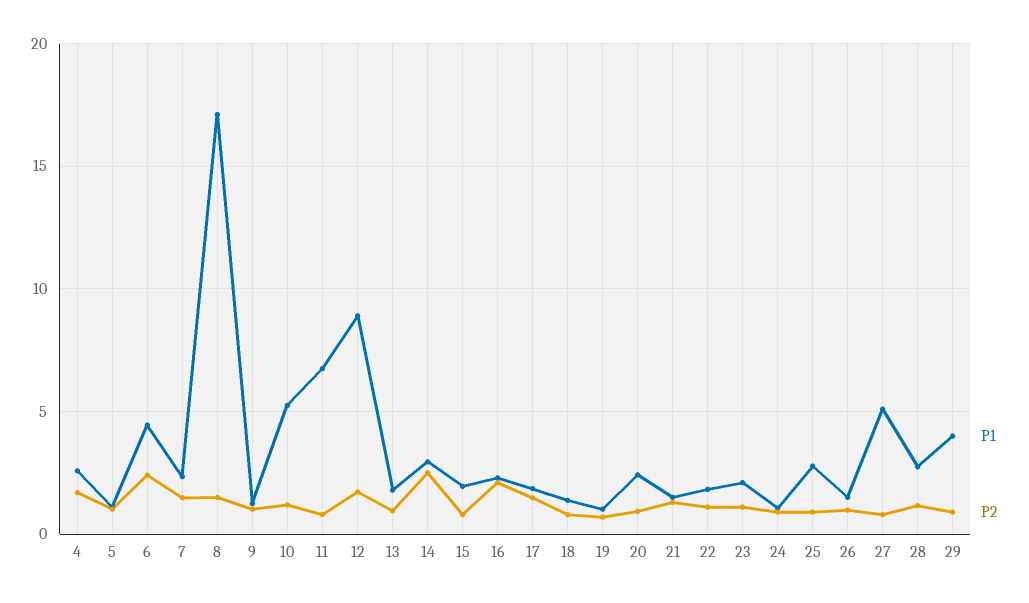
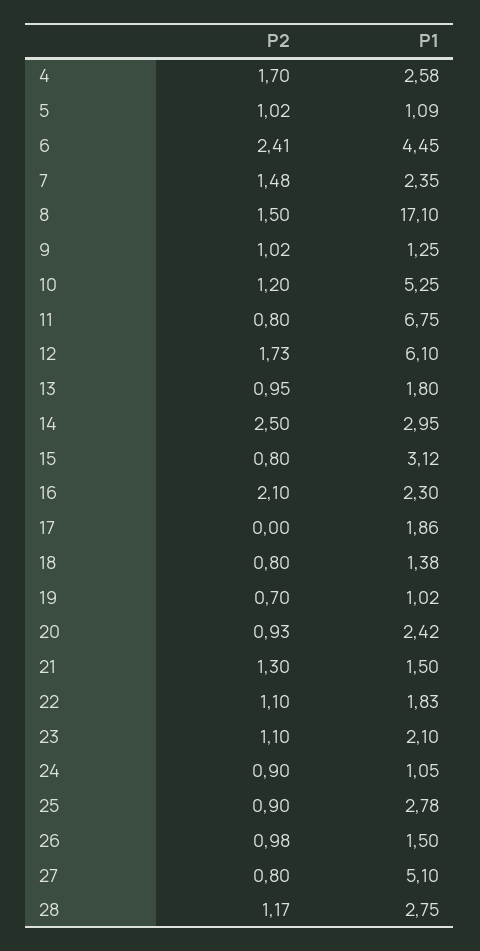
  {
    "P1": {
      "4": 2.58,
      "5": 1.09,
      "6": 4.45,
      "7": 2.35,
      "8": 17.1,
      "9": 1.25,
      "10": 5.25,
      "11": 6.75,
-     "12": 9,
+     "12": 6.1,
      "13": 1.8,
      "14": 2.95,
-     "15": 2,
+     "15": 3.12,
      "16": 2.3,
      "17": 1.86,
      "18": 1.38,
      "19": 1.02,
      "20": 2.42,
      "21": 1.5,
      "22": 1.83,
      "23": 2.1,
      "24": 1.05,
      "25": 2.78,
      "26": 1.5,
      "27": 5.1,
-     "28": 2.75,
+     "28": 2.75
-     "29": 4
    },
    "P2": {
      "4": 1.7,
      "5": 1.02,
      "6": 2.41,
      "7": 1.48,
      "8": 1.5,
      "9": 1.02,
      "10": 1.2,
      "11": 0.8,
      "12": 1.73,
      "13": 0.95,
      "14": 2.5,
      "15": 0.8,
      "16": 2.1,
-     "17": 1.5,
+     "17": 0,
      "18": 0.8,
      "19": 0.7,
      "20": 0.93,
      "21": 1.3,
      "22": 1.1,
      "23": 1.1,
      "24": 0.9,
      "25": 0.9,
      "26": 0.98,
      "27": 0.8,
-     "28": 1.17,
+     "28": 1.17
-     "29": 1
    }
  }

